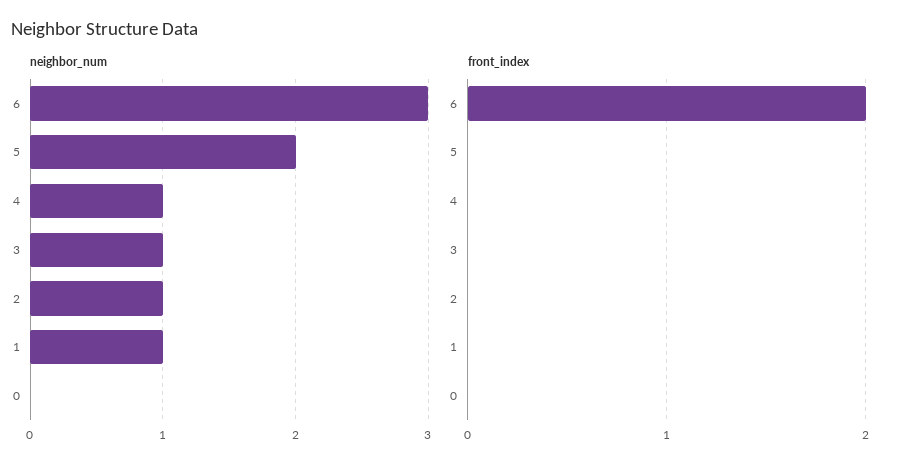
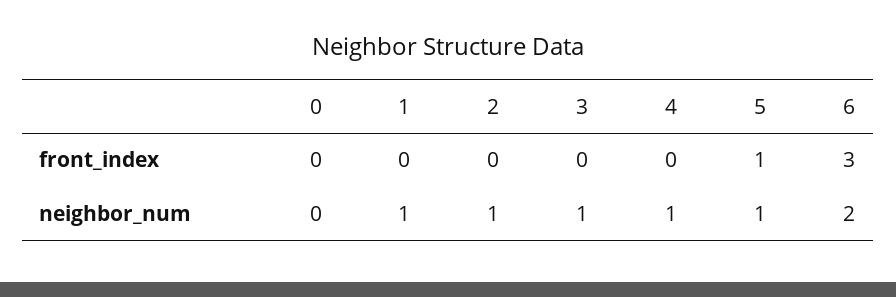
  {
    "neighbor_num": {
-     "6": 3,
+     "6": 2,
-     "5": 2,
+     "5": 1,
      "4": 1,
      "3": 1,
      "2": 1,
      "1": 1,
      "0": 0
    },
    "front_index": {
-     "6": 2,
+     "6": 3,
-     "5": 0,
+     "5": 1,
      "4": 0,
      "3": 0,
      "2": 0,
      "1": 0,
      "0": 0
    }
  }

